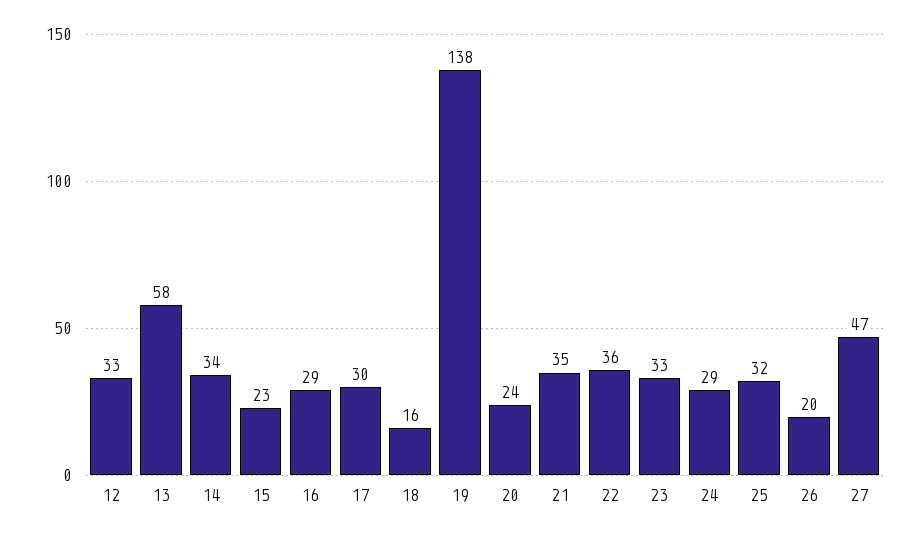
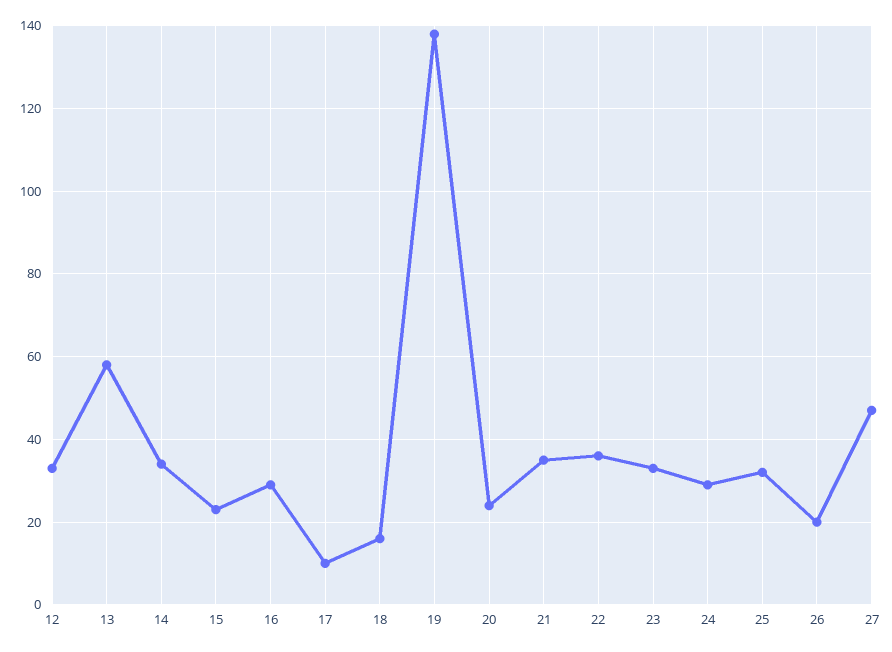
  {
    "12": 33,
    "13": 58,
    "14": 34,
    "15": 23,
    "16": 29,
-   "17": 30,
+   "17": 10,
    "18": 16,
    "19": 138,
    "20": 24,
    "21": 35,
    "22": 36,
    "23": 33,
    "24": 29,
    "25": 32,
    "26": 20,
    "27": 47
  }

